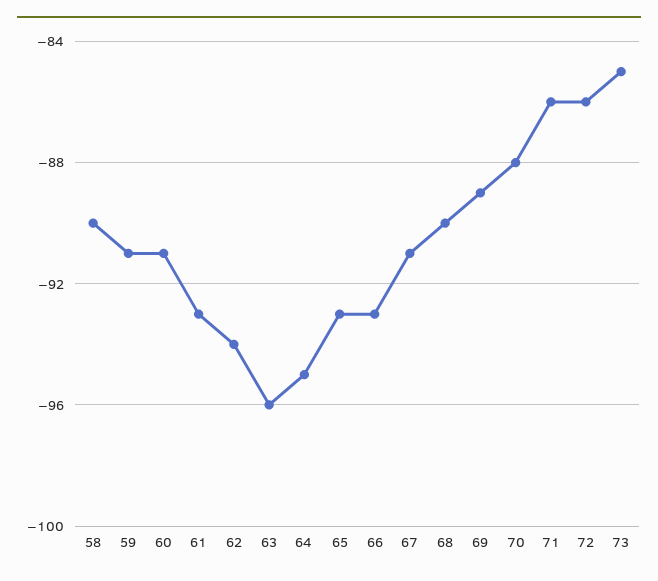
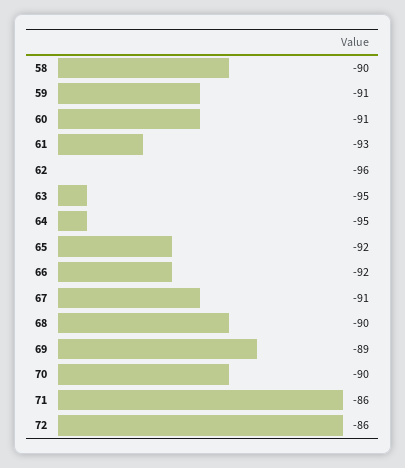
  {
    "58": -90,
    "59": -91,
    "60": -91,
    "61": -93,
-   "62": -94,
+   "62": -96,
-   "63": -96,
+   "63": -95,
    "64": -95,
-   "65": -93,
+   "65": -92,
-   "66": -93,
+   "66": -92,
    "67": -91,
    "68": -90,
    "69": -89,
-   "70": -88,
+   "70": -90,
    "71": -86,
-   "72": -86,
+   "72": -86
-   "73": -85
  }

